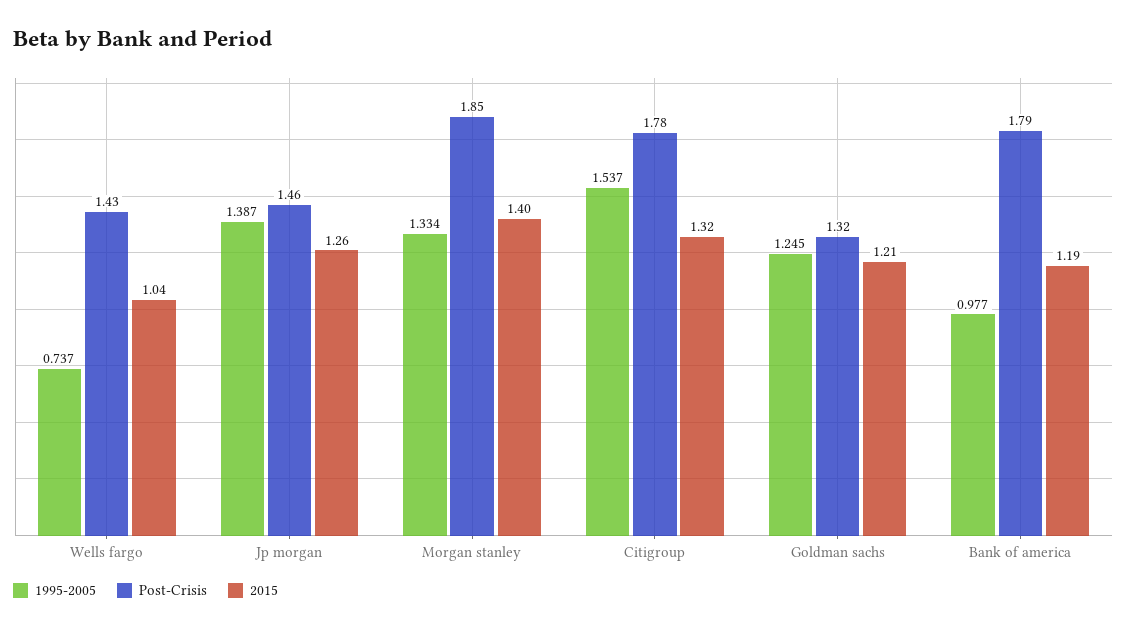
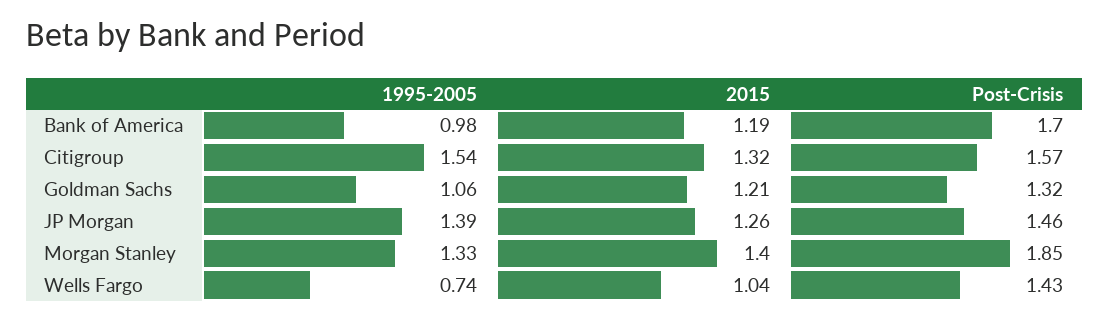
  {
    "1995-2005": {
      "Wells fargo": 0.737,
      "Jp morgan": 1.387,
      "Morgan stanley": 1.334,
      "Citigroup": 1.537,
-     "Goldman sachs": 1.245,
+     "Goldman sachs": 1.06,
      "Bank of america": 0.977
    },
    "Post-Crisis": {
      "Wells fargo": 1.43,
      "Jp morgan": 1.46,
      "Morgan stanley": 1.85,
-     "Citigroup": 1.78,
+     "Citigroup": 1.57,
      "Goldman sachs": 1.32,
-     "Bank of america": 1.79
+     "Bank of america": 1.7
    },
    "2015": {
      "Wells fargo": 1.04,
      "Jp morgan": 1.26,
      "Morgan stanley": 1.4,
      "Citigroup": 1.32,
      "Goldman sachs": 1.21,
      "Bank of america": 1.19
    }
  }

